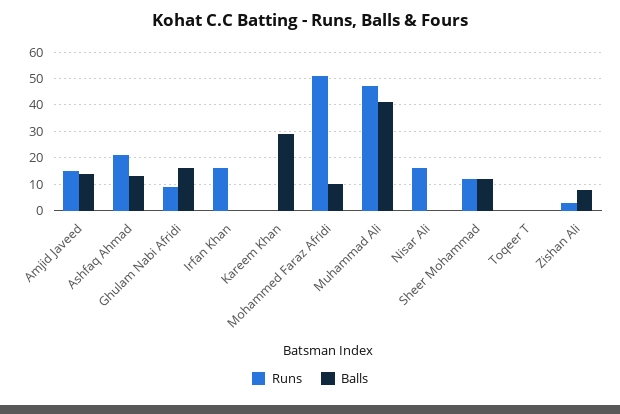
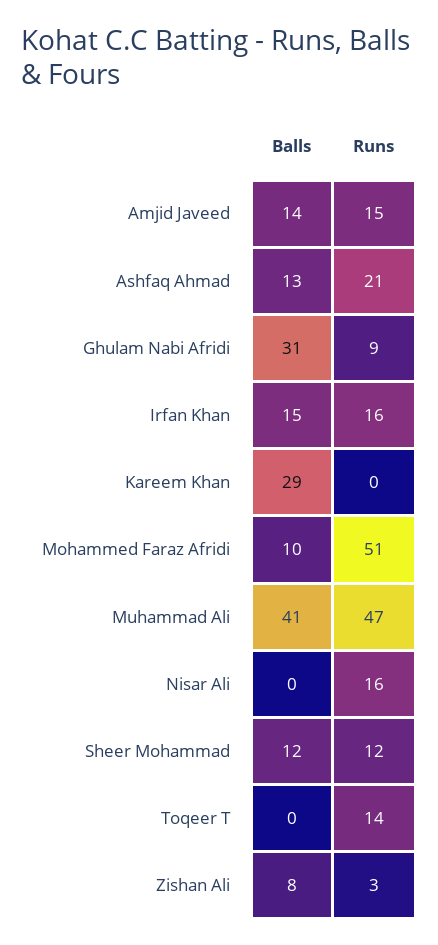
  {
    "Runs": {
      "Amjid Javeed": 15,
      "Ashfaq Ahmad": 21,
      "Ghulam Nabi Afridi": 9,
      "Irfan Khan": 16,
      "Kareem Khan": 0,
      "Mohammed Faraz Afridi": 51,
      "Muhammad Ali": 47,
      "Nisar Ali": 16,
      "Sheer Mohammad": 12,
-     "Toqeer T": 0,
+     "Toqeer T": 14,
      "Zishan Ali": 3
    },
    "Balls": {
      "Amjid Javeed": 14,
      "Ashfaq Ahmad": 13,
-     "Ghulam Nabi Afridi": 15,
+     "Ghulam Nabi Afridi": 31,
-     "Irfan Khan": 0,
+     "Irfan Khan": 15,
      "Kareem Khan": 29,
      "Mohammed Faraz Afridi": 10,
      "Muhammad Ali": 41,
      "Nisar Ali": 0,
      "Sheer Mohammad": 12,
      "Toqeer T": 0,
      "Zishan Ali": 8
    }
  }

